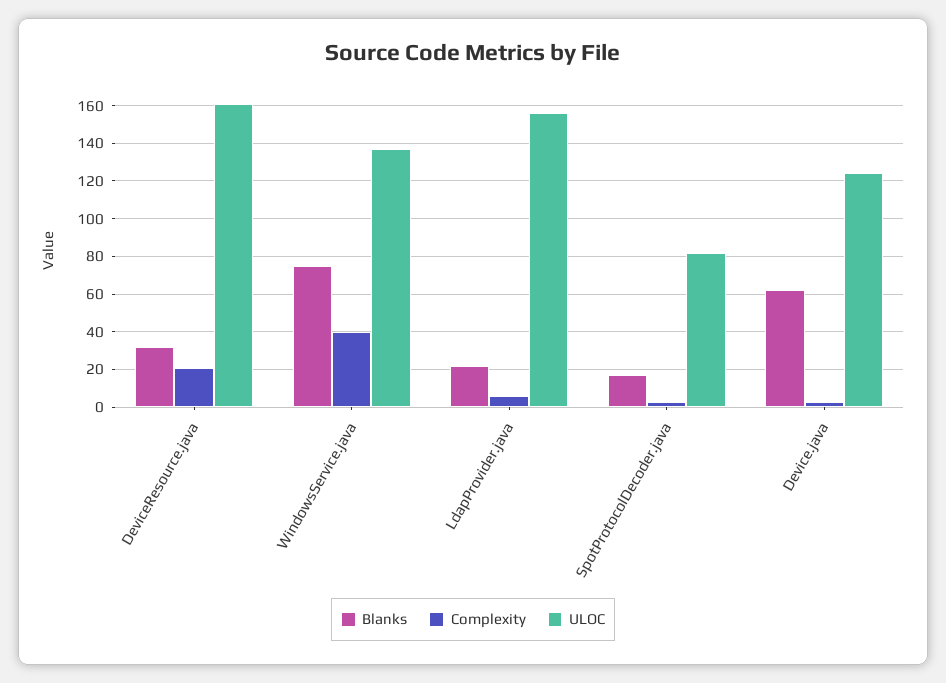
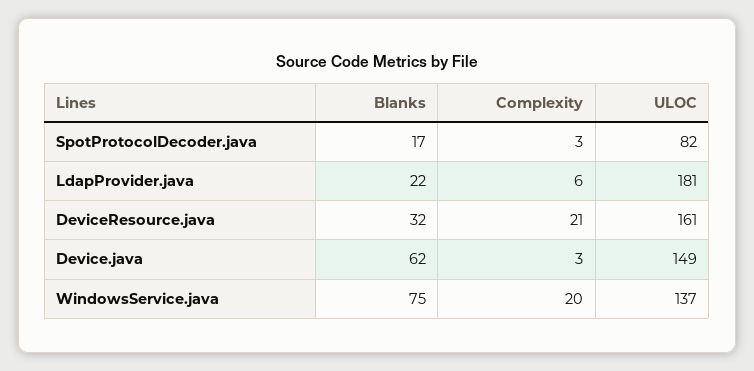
  {
    "Blanks": {
      "DeviceResource.java": 32,
      "WindowsService.java": 75,
      "LdapProvider.java": 22,
      "SpotProtocolDecoder.java": 17,
      "Device.java": 62
    },
    "Complexity": {
      "DeviceResource.java": 21,
-     "WindowsService.java": 40,
+     "WindowsService.java": 20,
      "LdapProvider.java": 6,
      "SpotProtocolDecoder.java": 3,
      "Device.java": 3
    },
    "ULOC": {
      "DeviceResource.java": 161,
      "WindowsService.java": 137,
-     "LdapProvider.java": 155,
+     "LdapProvider.java": 181,
      "SpotProtocolDecoder.java": 82,
-     "Device.java": 125
+     "Device.java": 149
    }
  }

